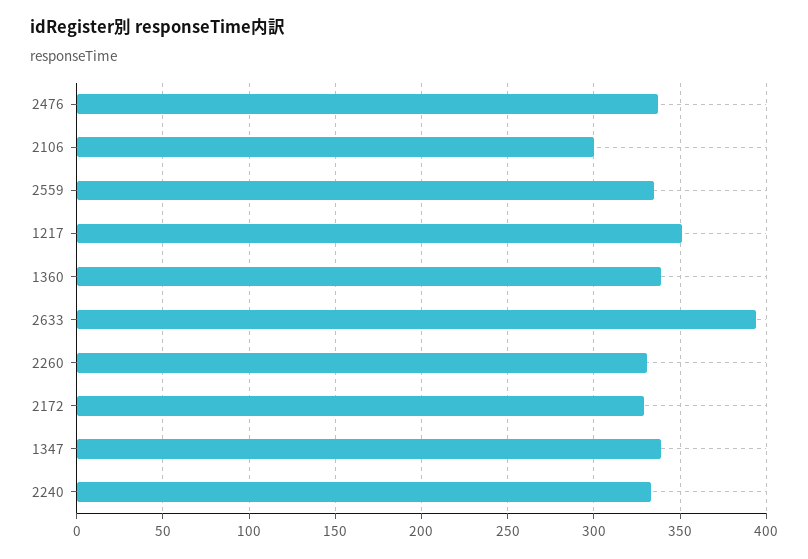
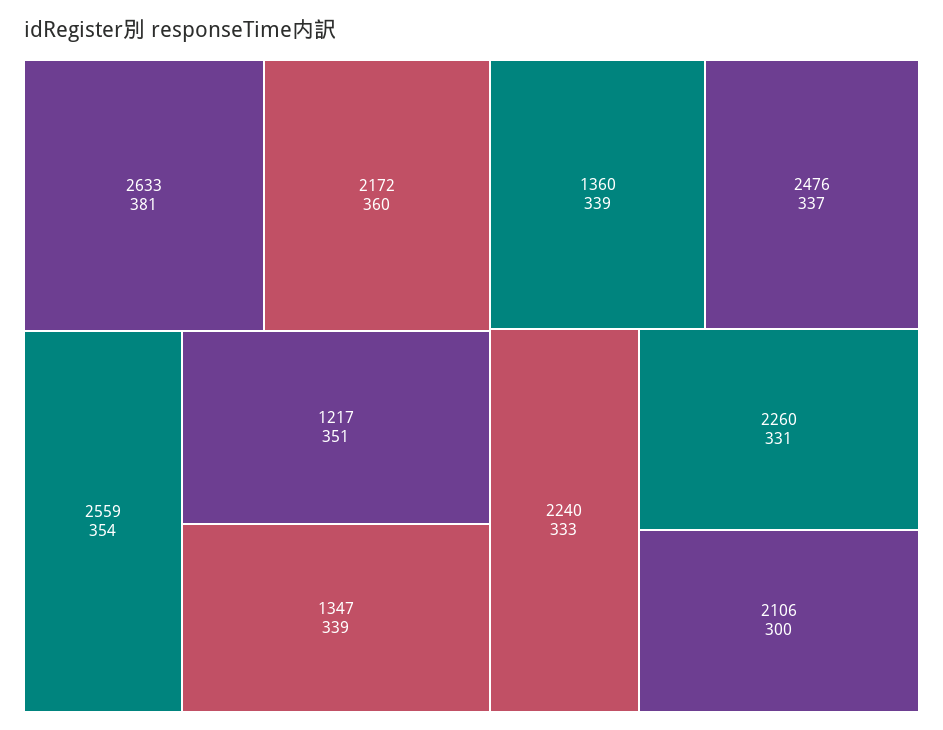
  {
    "2476": 337,
    "2106": 300,
-   "2559": 335,
+   "2559": 354,
    "1217": 351,
    "1360": 339,
-   "2633": 395,
+   "2633": 381,
    "2260": 331,
-   "2172": 330,
+   "2172": 360,
    "1347": 339,
    "2240": 333
  }

